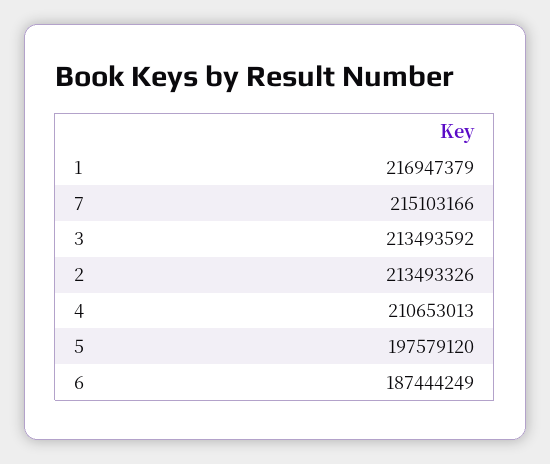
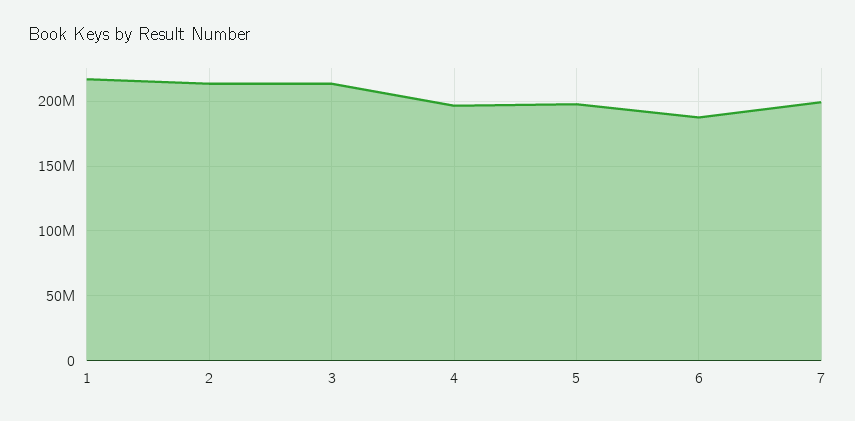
  {
    "1": 216947379,
-   "7": 215103166,
+   "7": 200000000,
    "3": 213493592,
    "2": 213493326,
-   "4": 210653013,
+   "4": 195000000,
    "5": 197579120,
    "6": 187444249
  }

